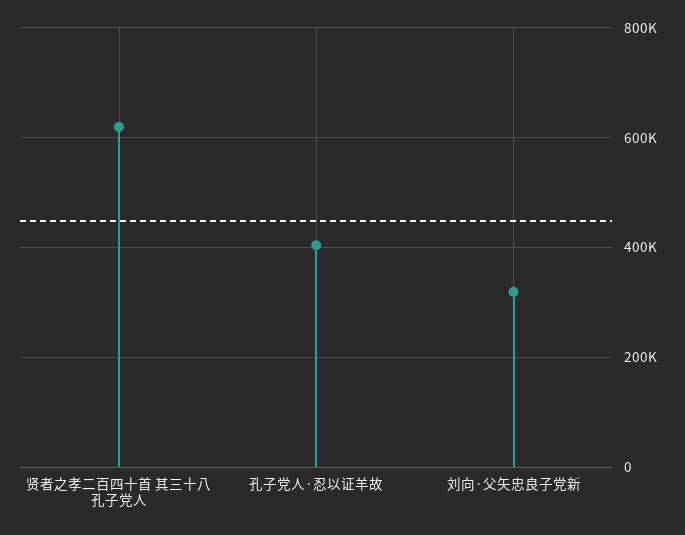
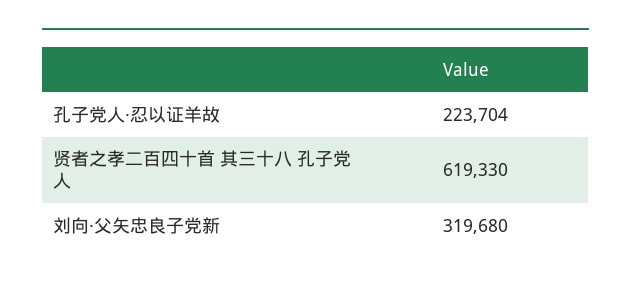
  {
    "贤者之孝二百四十首 其三十八 孔子党人": 619330,
-   "孔子党人·忍以证羊故": 400000,
+   "孔子党人·忍以证羊故": 223704,
    "刘向·父矢忠良子党新": 319680
  }

